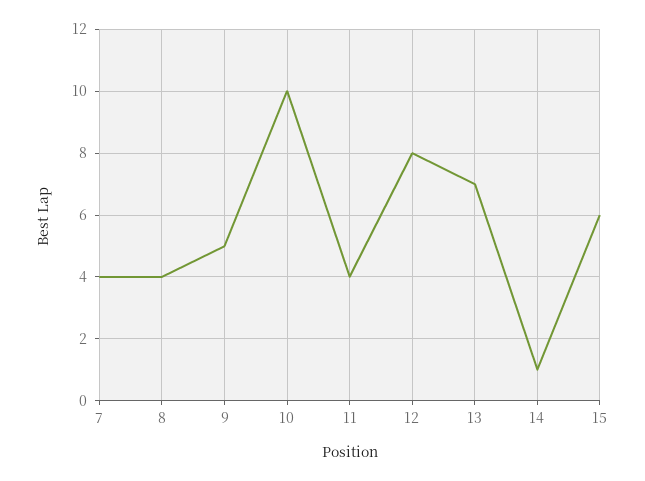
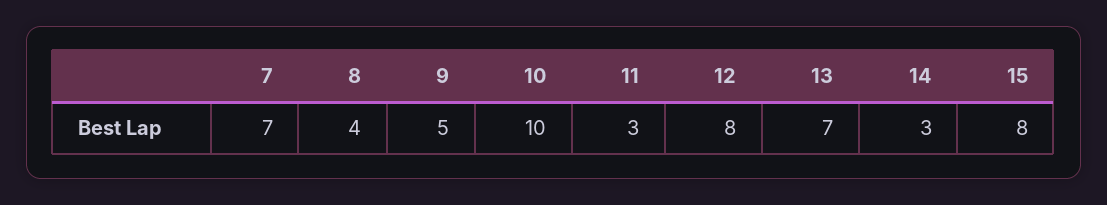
  {
-   "7": 4,
+   "7": 7,
    "8": 4,
    "9": 5,
    "10": 10,
-   "11": 4,
+   "11": 3,
    "12": 8,
    "13": 7,
-   "14": 1,
+   "14": 3,
-   "15": 6
+   "15": 8
  }

